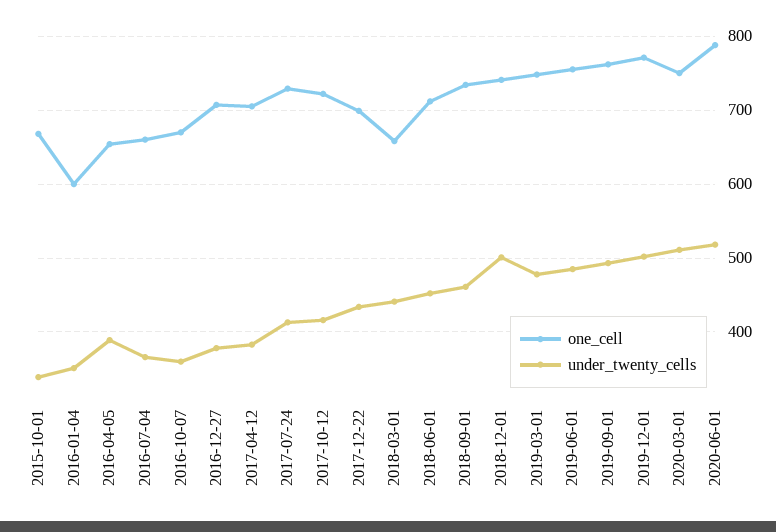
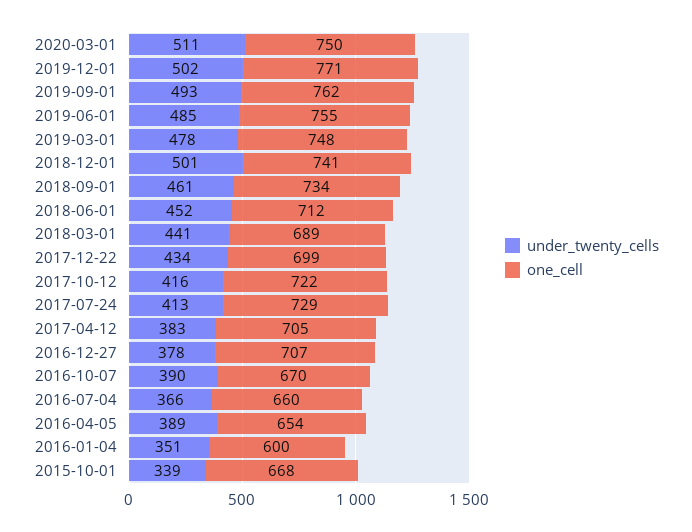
  {
    "one_cell": {
      "2015-10-01": 668,
      "2016-01-04": 600,
      "2016-04-05": 654,
      "2016-07-04": 660,
      "2016-10-07": 670,
      "2016-12-27": 707,
      "2017-04-12": 705,
      "2017-07-24": 729,
      "2017-10-12": 722,
      "2017-12-22": 699,
-     "2018-03-01": 660,
+     "2018-03-01": 689,
      "2018-06-01": 712,
      "2018-09-01": 734,
      "2018-12-01": 741,
      "2019-03-01": 748,
      "2019-06-01": 755,
      "2019-09-01": 762,
      "2019-12-01": 771,
-     "2020-03-01": 750,
+     "2020-03-01": 750
-     "2020-06-01": 790
    },
    "under_twenty_cells": {
      "2015-10-01": 339,
      "2016-01-04": 351,
      "2016-04-05": 389,
      "2016-07-04": 366,
-     "2016-10-07": 360,
+     "2016-10-07": 390,
      "2016-12-27": 378,
      "2017-04-12": 383,
      "2017-07-24": 413,
      "2017-10-12": 416,
      "2017-12-22": 434,
      "2018-03-01": 441,
      "2018-06-01": 452,
      "2018-09-01": 461,
      "2018-12-01": 501,
      "2019-03-01": 478,
      "2019-06-01": 485,
      "2019-09-01": 493,
      "2019-12-01": 502,
-     "2020-03-01": 511,
+     "2020-03-01": 511
-     "2020-06-01": 520
    }
  }

